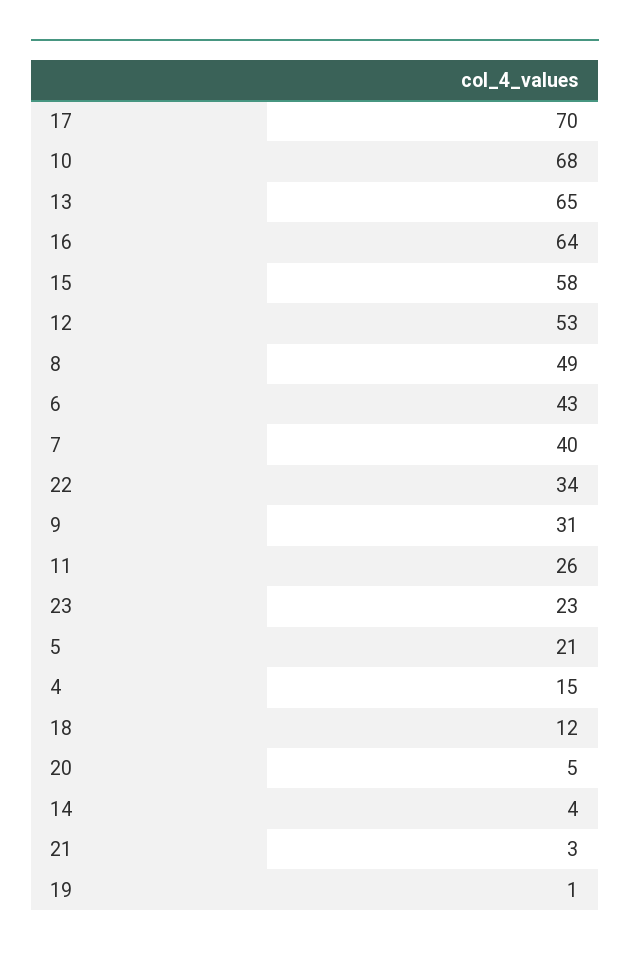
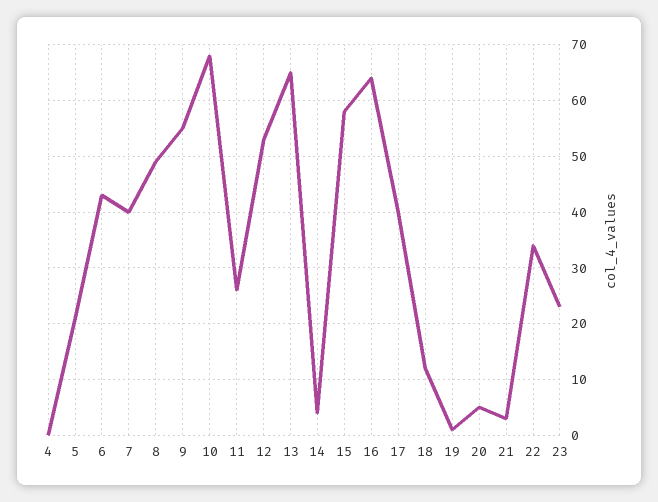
  {
-   "17": 70,
+   "17": 40,
    "10": 68,
    "13": 65,
    "16": 64,
    "15": 58,
    "12": 53,
    "8": 49,
    "6": 43,
    "7": 40,
    "22": 34,
-   "9": 31,
+   "9": 55,
    "11": 26,
    "23": 23,
    "5": 21,
-   "4": 15,
+   "4": 0,
    "18": 12,
    "20": 5,
    "14": 4,
    "21": 3,
    "19": 1
  }

